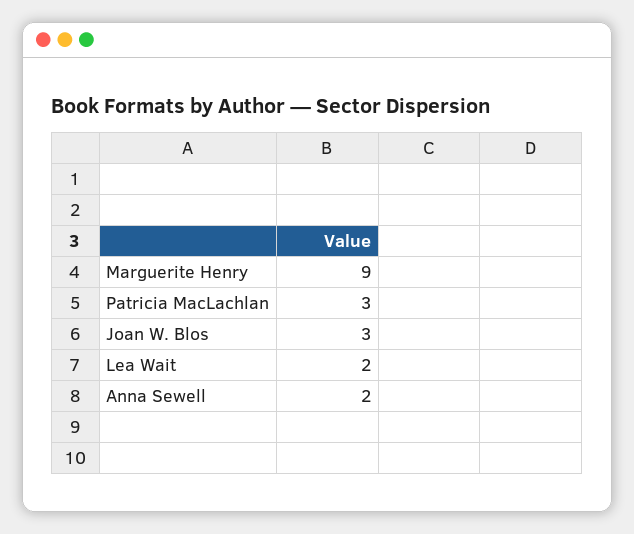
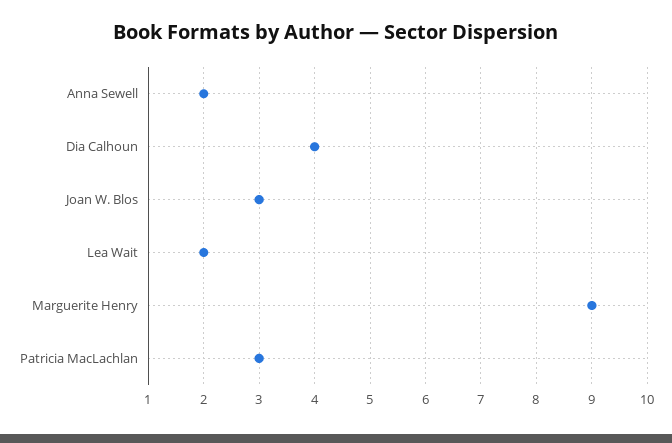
  {
    "Marguerite Henry": 9,
    "Patricia MacLachlan": 3,
    "Joan W. Blos": 3,
    "Lea Wait": 2,
-   "Anna Sewell": 2
+   "Anna Sewell": 2,
+   "Dia Calhoun": 4
  }

